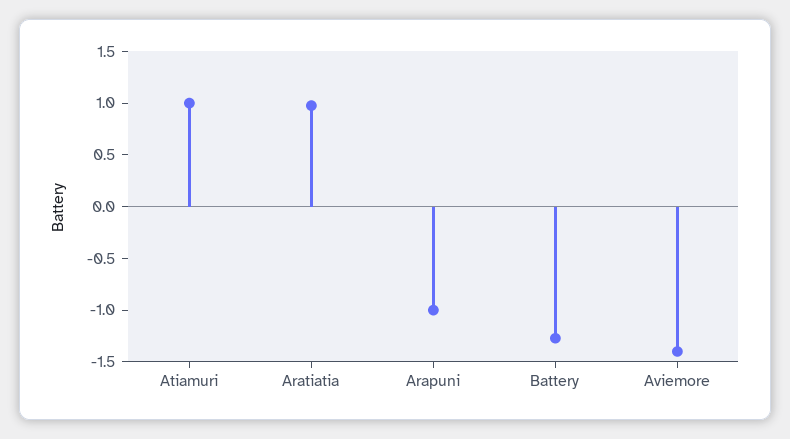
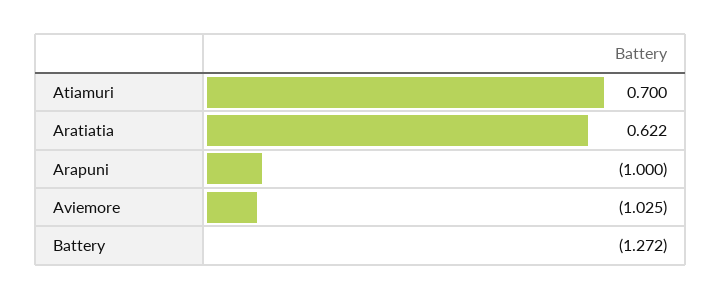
  {
-   "Atiamuri": 1,
+   "Atiamuri": 0.7,
-   "Aratiatia": 1,
+   "Aratiatia": 0.622,
    "Arapuni": -1,
    "Battery": -1.272,
-   "Aviemore": -1.4
+   "Aviemore": -1.025
  }

